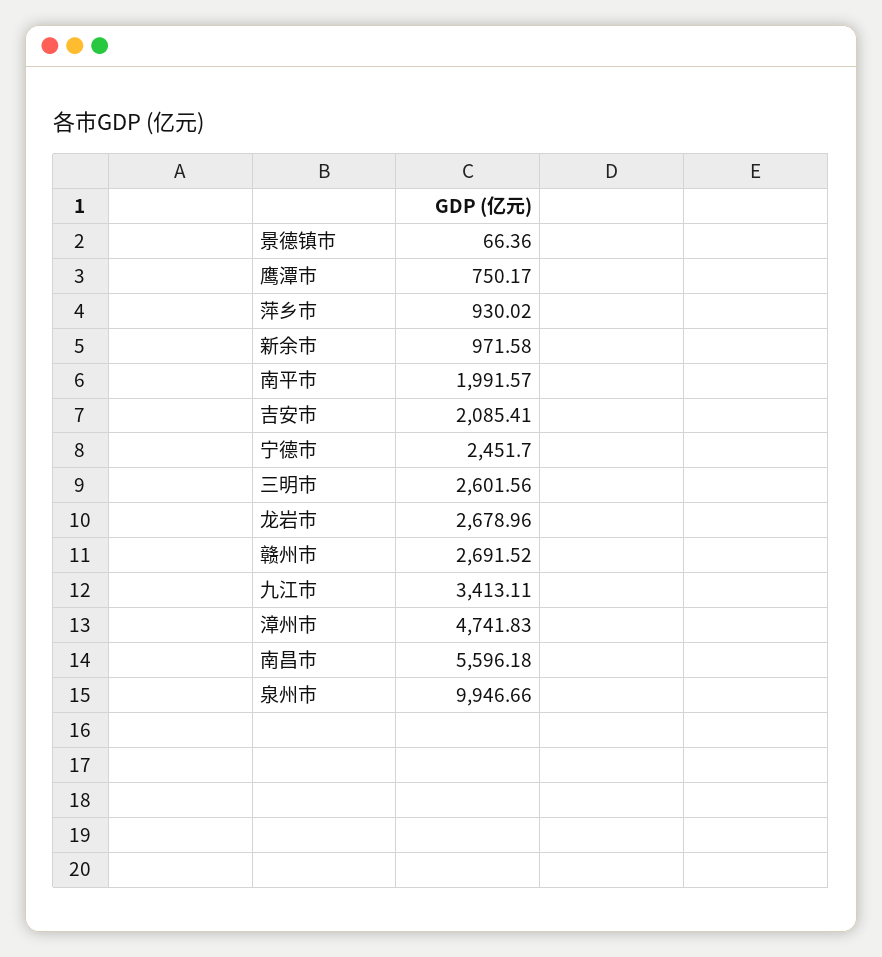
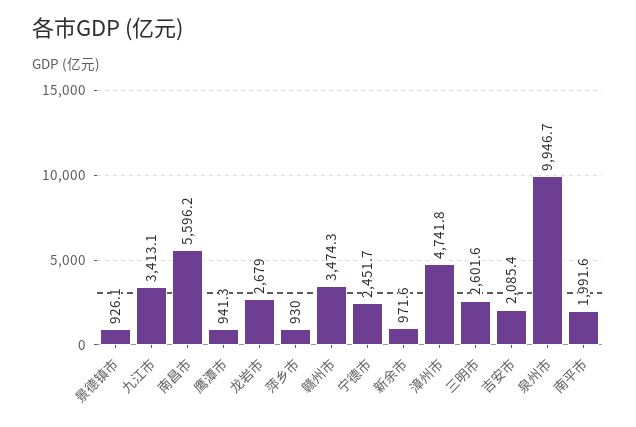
  {
-   "景德镇市": 66.36,
+   "景德镇市": 926.1,
-   "鹰潭市": 750.17,
+   "鹰潭市": 941.3,
    "萍乡市": 930.02,
    "新余市": 971.58,
    "南平市": 1991.57,
    "吉安市": 2085.41,
    "宁德市": 2451.7,
    "三明市": 2601.56,
    "龙岩市": 2678.96,
-   "赣州市": 2691.52,
+   "赣州市": 3474.3,
    "九江市": 3413.11,
    "漳州市": 4741.83,
    "南昌市": 5596.18,
    "泉州市": 9946.66
  }

